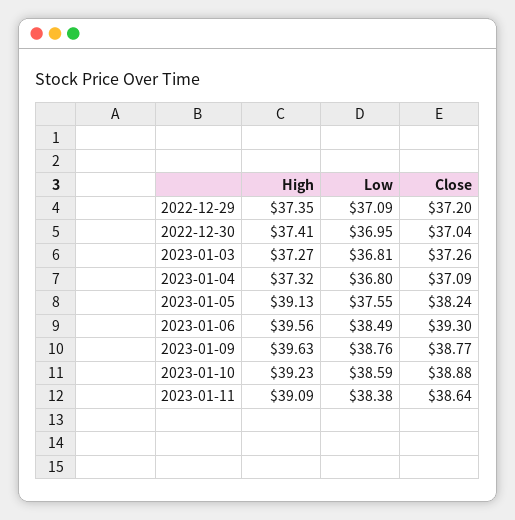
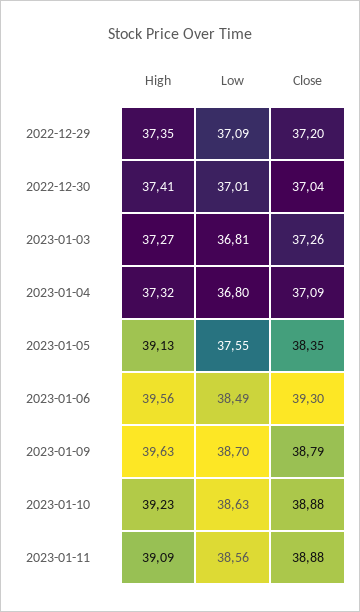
  {
    "High": {
      "2022-12-29": 37.35,
      "2022-12-30": 37.41,
      "2023-01-03": 37.27,
      "2023-01-04": 37.32,
      "2023-01-05": 39.13,
      "2023-01-06": 39.56,
      "2023-01-09": 39.63,
      "2023-01-10": 39.23,
      "2023-01-11": 39.09
    },
    "Low": {
      "2022-12-29": 37.09,
-     "2022-12-30": 36.95,
+     "2022-12-30": 37.01,
      "2023-01-03": 36.81,
      "2023-01-04": 36.8,
      "2023-01-05": 37.55,
      "2023-01-06": 38.49,
-     "2023-01-09": 38.76,
+     "2023-01-09": 38.7,
-     "2023-01-10": 38.59,
+     "2023-01-10": 38.63,
-     "2023-01-11": 38.38
+     "2023-01-11": 38.56
    },
    "Close": {
      "2022-12-29": 37.2,
      "2022-12-30": 37.04,
      "2023-01-03": 37.26,
      "2023-01-04": 37.09,
-     "2023-01-05": 38.24,
+     "2023-01-05": 38.35,
      "2023-01-06": 39.3,
-     "2023-01-09": 38.77,
+     "2023-01-09": 38.79,
      "2023-01-10": 38.88,
-     "2023-01-11": 38.64
+     "2023-01-11": 38.88
    }
  }

